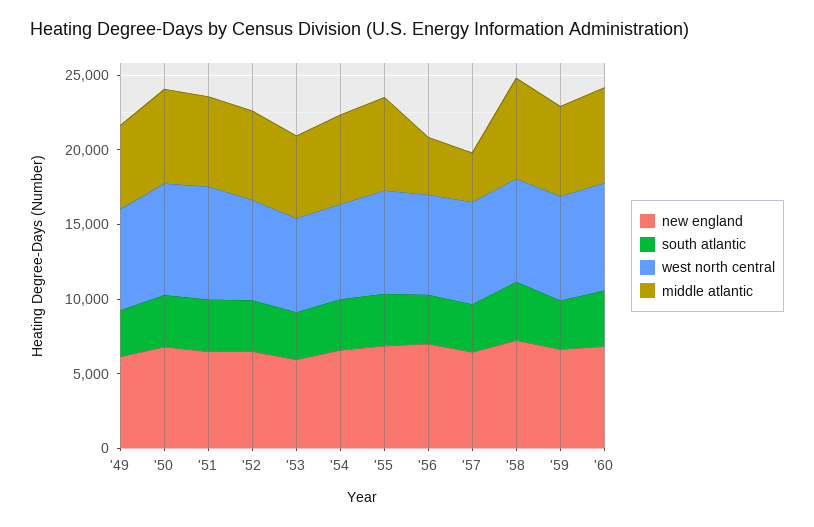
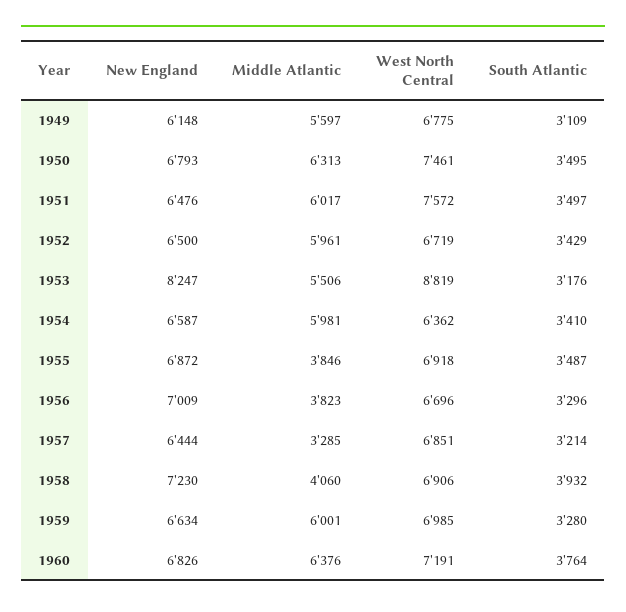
  {
    "new england": {
      "'49": 6148,
      "'50": 6793,
      "'51": 6476,
      "'52": 6500,
-     "'53": 6000,
+     "'53": 8247,
      "'54": 6587,
      "'55": 6872,
      "'56": 7009,
      "'57": 6444,
      "'58": 7230,
      "'59": 6634,
      "'60": 6826
    },
    "south atlantic": {
      "'49": 3109,
      "'50": 3495,
      "'51": 3497,
      "'52": 3429,
      "'53": 3176,
      "'54": 3410,
      "'55": 3487,
      "'56": 3296,
      "'57": 3214,
      "'58": 3932,
      "'59": 3280,
      "'60": 3764
    },
    "west north central": {
      "'49": 6775,
      "'50": 7461,
      "'51": 7572,
      "'52": 6719,
-     "'53": 6000,
+     "'53": 8819,
      "'54": 6362,
      "'55": 6918,
      "'56": 6696,
      "'57": 6851,
      "'58": 6906,
      "'59": 6985,
      "'60": 7191
    },
    "middle atlantic": {
      "'49": 5597,
      "'50": 6313,
      "'51": 6017,
      "'52": 5961,
      "'53": 5506,
      "'54": 5981,
-     "'55": 6000,
+     "'55": 3846,
      "'56": 3823,
      "'57": 3285,
-     "'58": 7000,
+     "'58": 4060,
      "'59": 6001,
      "'60": 6376
    }
  }

